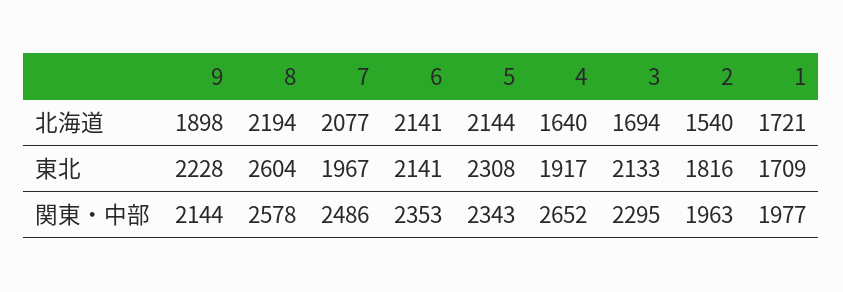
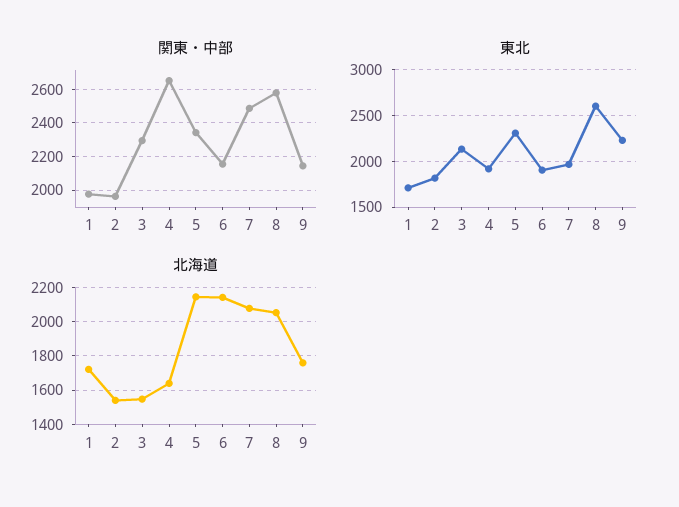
  {
    "北海道": {
-     "9": 1898,
+     "9": 1750,
-     "8": 2194,
+     "8": 2050,
      "7": 2077,
      "6": 2141,
      "5": 2144,
      "4": 1640,
-     "3": 1694,
+     "3": 1550,
      "2": 1540,
      "1": 1721
    },
    "東北": {
      "9": 2228,
      "8": 2604,
      "7": 1967,
-     "6": 2141,
+     "6": 1900,
      "5": 2308,
      "4": 1917,
      "3": 2133,
      "2": 1816,
      "1": 1709
    },
    "関東・中部": {
      "9": 2144,
      "8": 2578,
      "7": 2486,
-     "6": 2353,
+     "6": 2150,
      "5": 2343,
      "4": 2652,
      "3": 2295,
      "2": 1963,
      "1": 1977
    }
  }

